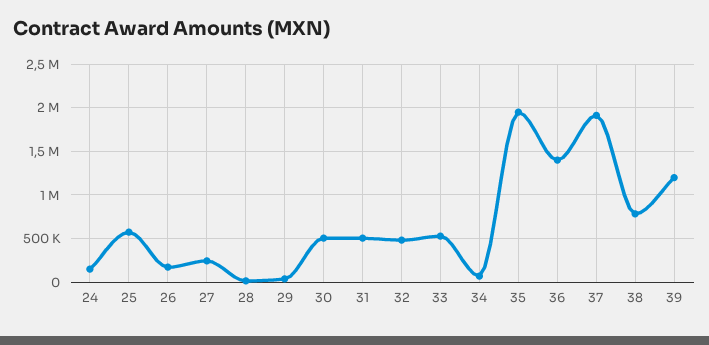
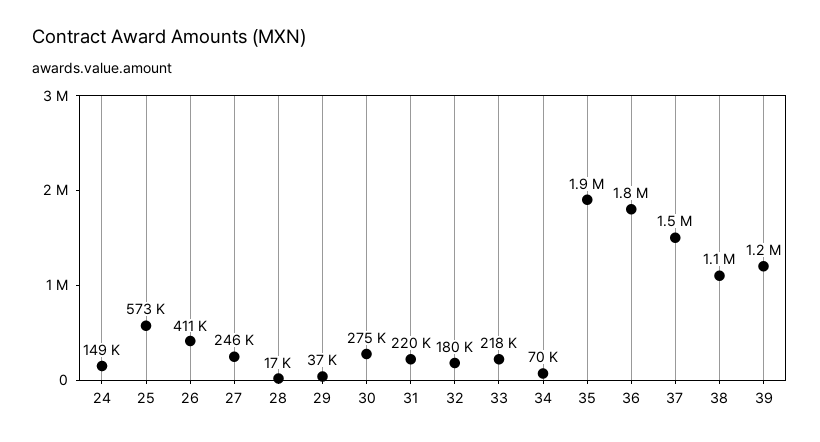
  {
    "24": 149000,
    "25": 573000,
-   "26": 200000,
+   "26": 411000,
    "27": 246000,
    "28": 17000,
    "29": 37000,
-   "30": 500000,
+   "30": 275000,
-   "31": 500000,
+   "31": 220000,
-   "32": 500000,
+   "32": 180000,
-   "33": 500000,
+   "33": 218000,
    "34": 70000,
    "35": 1900000,
-   "36": 1400000,
+   "36": 1800000,
-   "37": 1900000,
+   "37": 1500000,
-   "38": 800000,
+   "38": 1100000,
    "39": 1200000
  }

